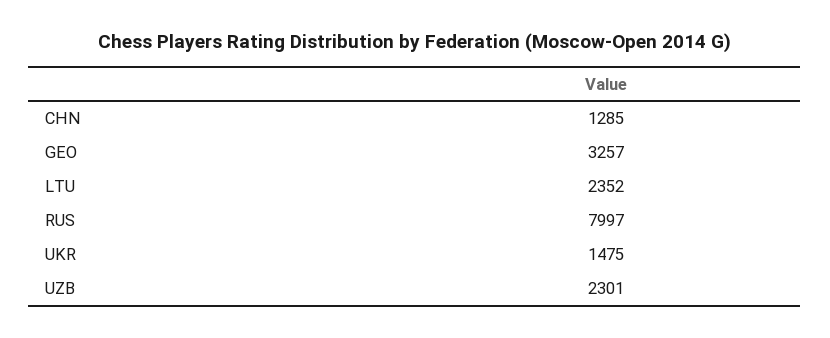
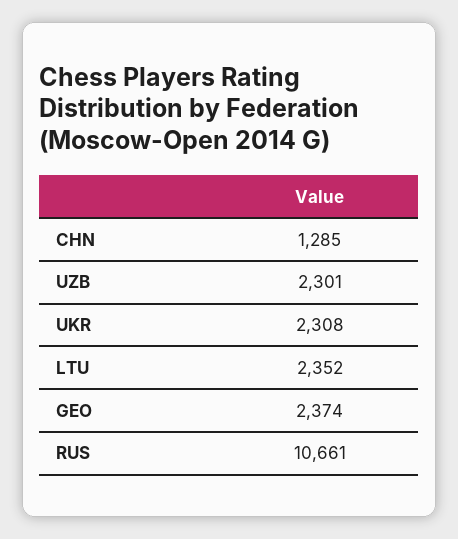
  {
    "CHN": 1285,
-   "GEO": 3257,
+   "GEO": 2374,
    "LTU": 2352,
-   "RUS": 7997,
+   "RUS": 10661,
-   "UKR": 1475,
+   "UKR": 2308,
    "UZB": 2301
  }

